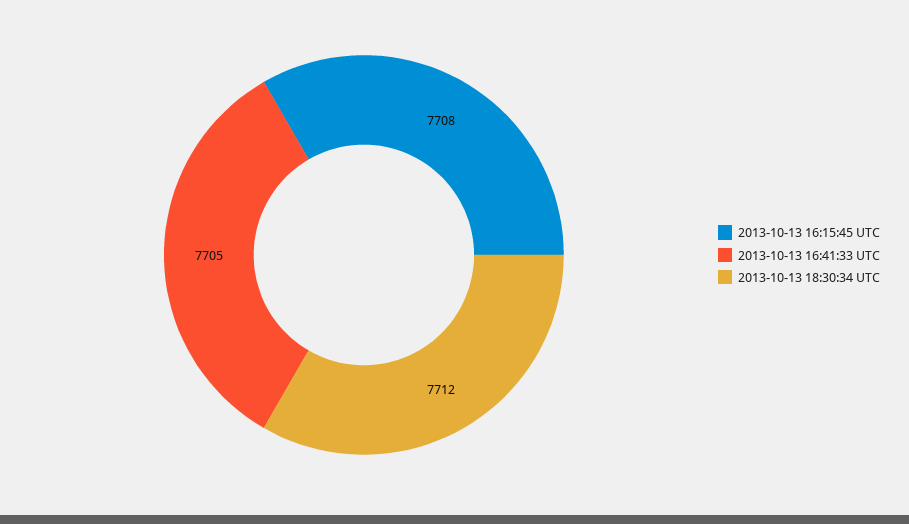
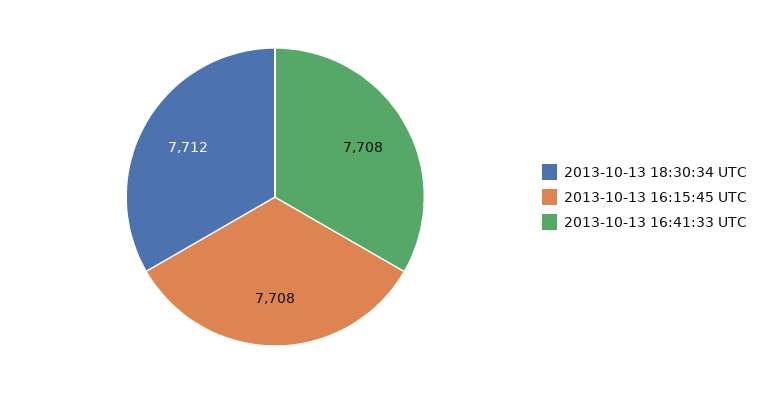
  {
    "2013-10-13 16:15:45 UTC": 7708,
-   "2013-10-13 16:41:33 UTC": 7705,
+   "2013-10-13 16:41:33 UTC": 7708,
    "2013-10-13 18:30:34 UTC": 7712
  }

